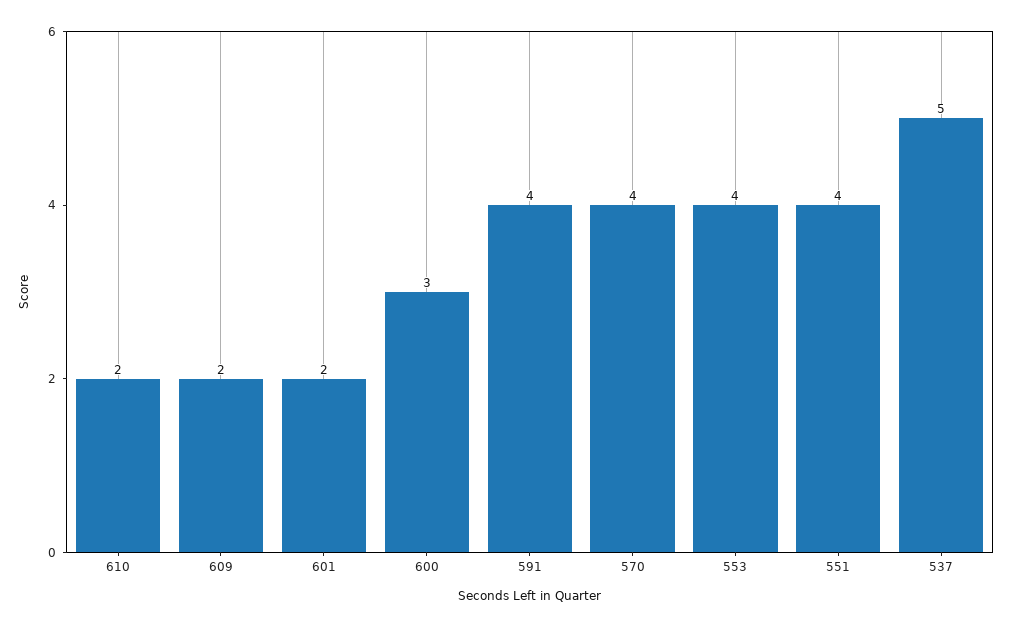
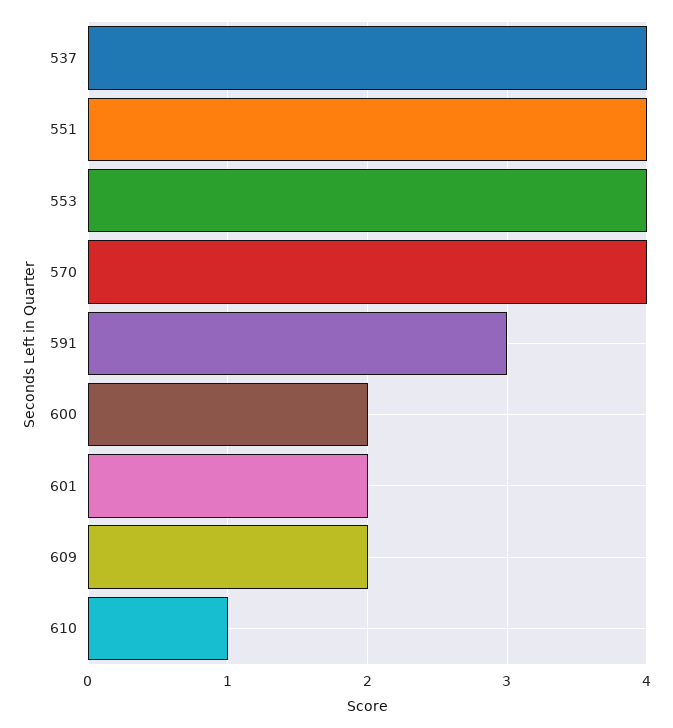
  {
-   "610": 2,
+   "610": 1,
    "609": 2,
    "601": 2,
-   "600": 3,
+   "600": 2,
-   "591": 4,
+   "591": 3,
    "570": 4,
    "553": 4,
    "551": 4,
-   "537": 5
+   "537": 4
  }

